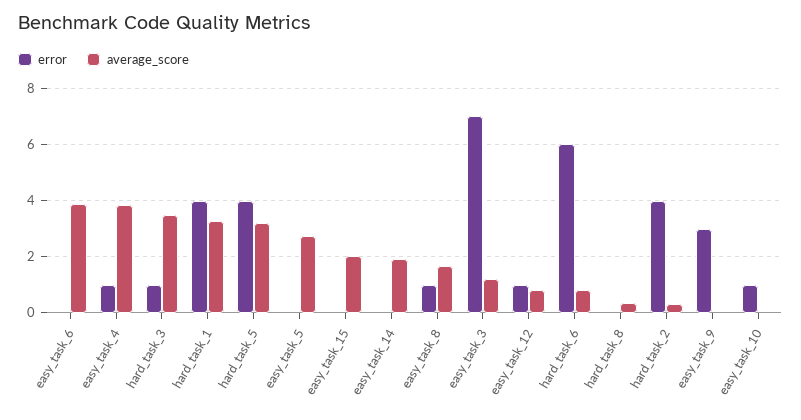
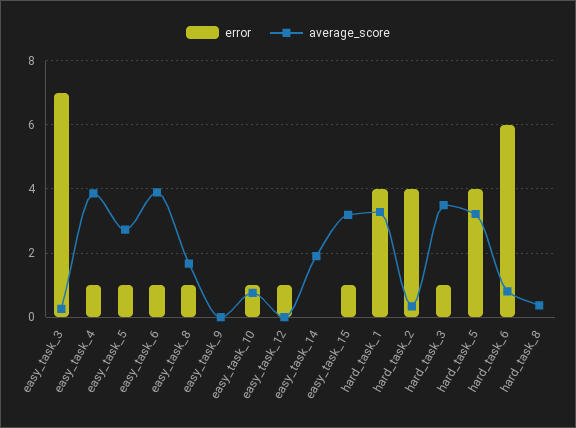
  {
    "error": {
-     "easy_task_6": 0,
+     "easy_task_6": 1,
      "easy_task_4": 1,
      "hard_task_3": 1,
      "hard_task_1": 4,
      "hard_task_5": 4,
-     "easy_task_5": 0,
+     "easy_task_5": 1,
-     "easy_task_15": 0,
+     "easy_task_15": 1,
      "easy_task_14": 0,
      "easy_task_8": 1,
      "easy_task_3": 7,
      "easy_task_12": 1,
      "hard_task_6": 6,
      "hard_task_8": 0,
      "hard_task_2": 4,
-     "easy_task_9": 3,
+     "easy_task_9": 0,
      "easy_task_10": 1
    },
    "average_score": {
      "easy_task_6": 3.8,
      "easy_task_4": 3.8,
      "hard_task_3": 3.4,
      "hard_task_1": 3.2,
      "hard_task_5": 3.2,
      "easy_task_5": 2.8,
-     "easy_task_15": 2,
+     "easy_task_15": 3.2,
      "easy_task_14": 2,
      "easy_task_8": 1.6,
-     "easy_task_3": 1.25,
+     "easy_task_3": 0.2,
-     "easy_task_12": 0.75,
+     "easy_task_12": 0,
      "hard_task_6": 0.8,
      "hard_task_8": 0.4,
      "hard_task_2": 0.4,
      "easy_task_9": 0,
-     "easy_task_10": 0
+     "easy_task_10": 0.8
    }
  }

